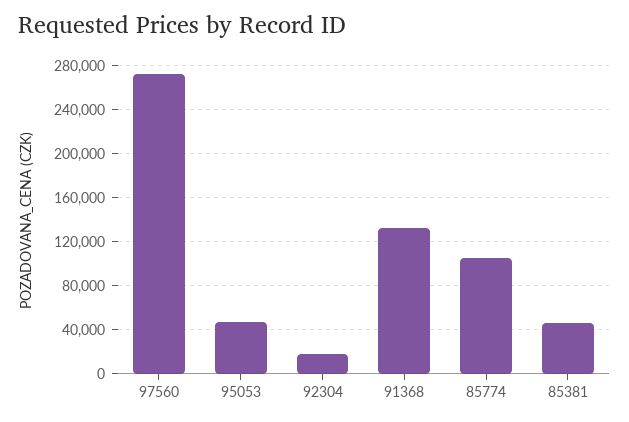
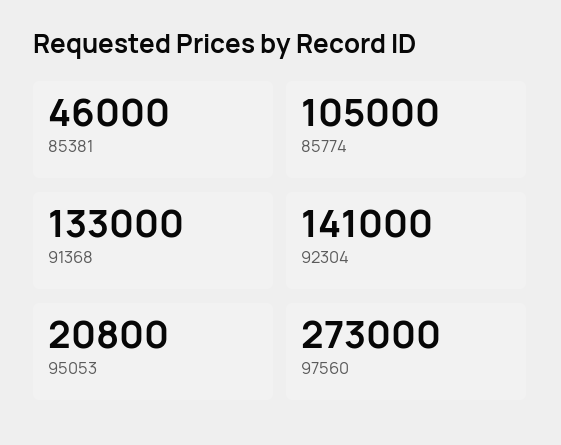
  {
    "97560": 273000,
-   "95053": 50000,
+   "95053": 20800,
-   "92304": 20000,
+   "92304": 141000,
    "91368": 133000,
    "85774": 105000,
    "85381": 46000
  }

